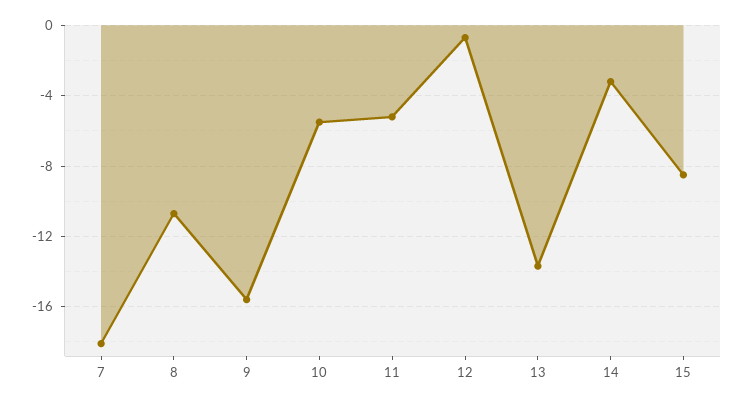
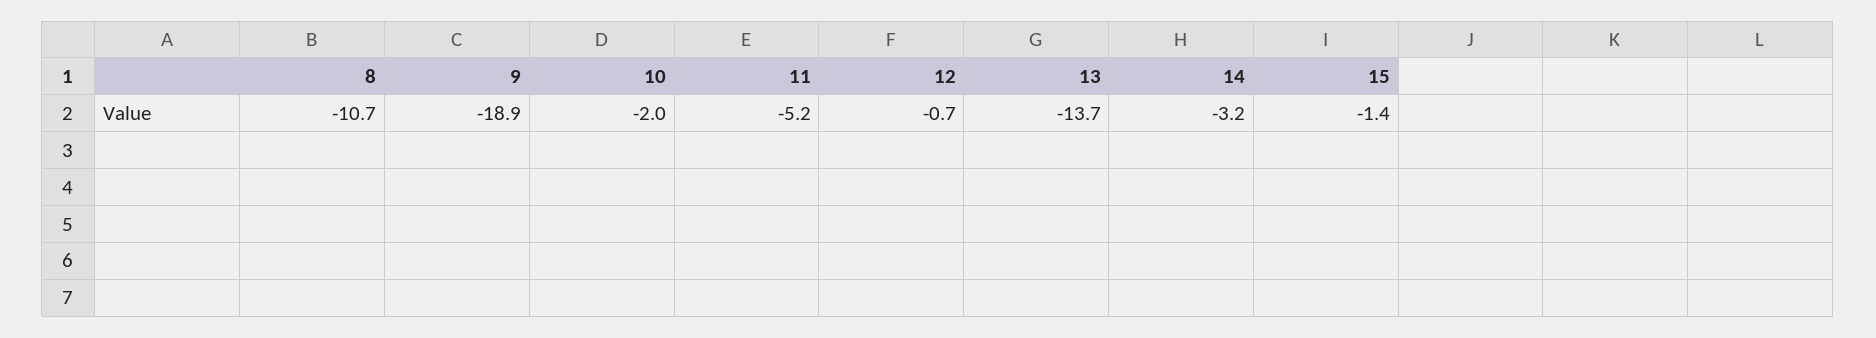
  {
-   "7": -18,
    "8": -10.7,
-   "9": -15.5,
+   "9": -18.9,
-   "10": -5.5,
+   "10": -2,
    "11": -5.2,
    "12": -0.7,
    "13": -13.7,
    "14": -3.2,
-   "15": -8.5
+   "15": -1.4
  }

